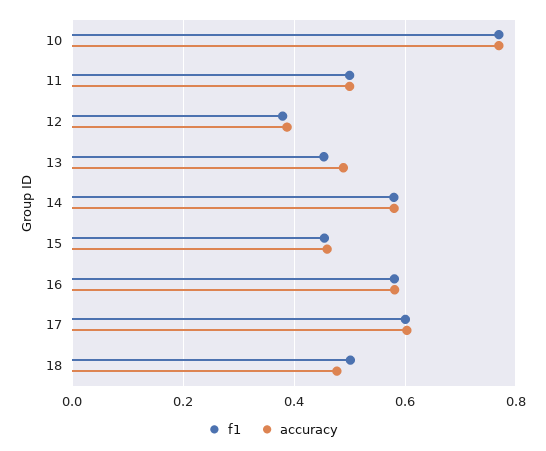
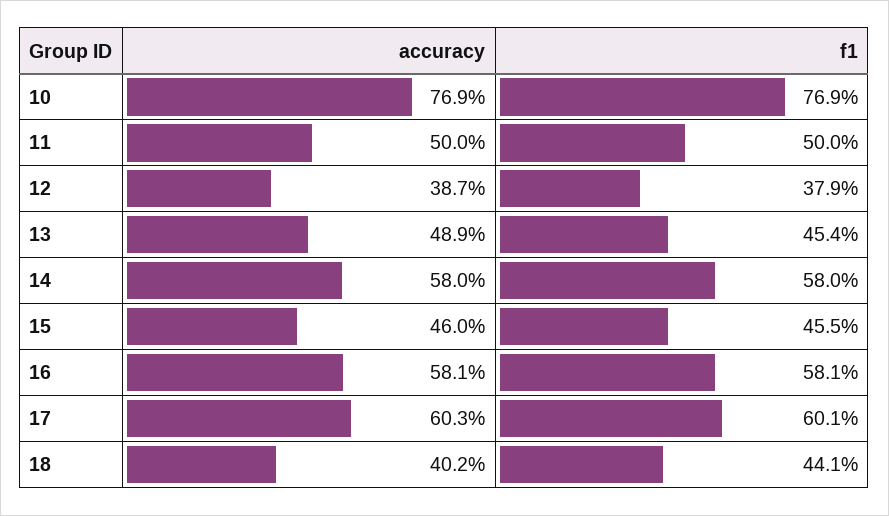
  {
    "f1": {
      "10": 0.769,
      "11": 0.5,
      "12": 0.379,
      "13": 0.454,
      "14": 0.58,
      "15": 0.455,
      "16": 0.581,
      "17": 0.601,
-     "18": 0.5
+     "18": 0.441
    },
    "accuracy": {
      "10": 0.769,
      "11": 0.5,
      "12": 0.387,
      "13": 0.489,
      "14": 0.58,
      "15": 0.46,
      "16": 0.581,
      "17": 0.603,
-     "18": 0.48
+     "18": 0.402
    }
  }

